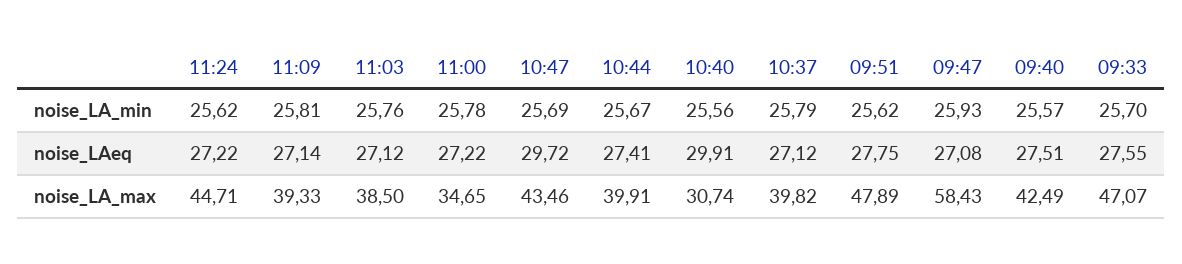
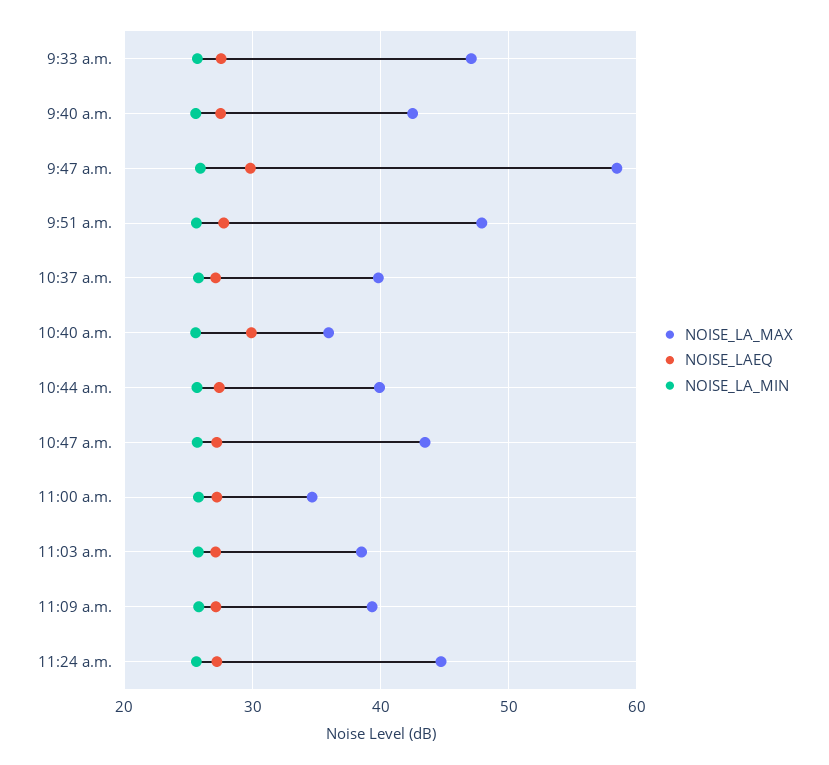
  {
    "noise_LA_min": {
      "11:24": 25.62,
      "11:09": 25.81,
      "11:03": 25.76,
      "11:00": 25.78,
      "10:47": 25.69,
      "10:44": 25.67,
      "10:40": 25.56,
      "10:37": 25.79,
      "09:51": 25.62,
      "09:47": 25.93,
      "09:40": 25.57,
      "09:33": 25.7
    },
    "noise_LAeq": {
      "11:24": 27.22,
      "11:09": 27.14,
      "11:03": 27.12,
      "11:00": 27.22,
-     "10:47": 29.72,
+     "10:47": 27,
      "10:44": 27.41,
      "10:40": 29.91,
      "10:37": 27.12,
      "09:51": 27.75,
-     "09:47": 27.08,
+     "09:47": 30,
      "09:40": 27.51,
      "09:33": 27.55
    },
    "noise_LA_max": {
      "11:24": 44.71,
      "11:09": 39.33,
      "11:03": 38.5,
      "11:00": 34.65,
      "10:47": 43.46,
      "10:44": 39.91,
-     "10:40": 30.74,
+     "10:40": 36,
      "10:37": 39.82,
      "09:51": 47.89,
      "09:47": 58.43,
      "09:40": 42.49,
      "09:33": 47.07
    }
  }

